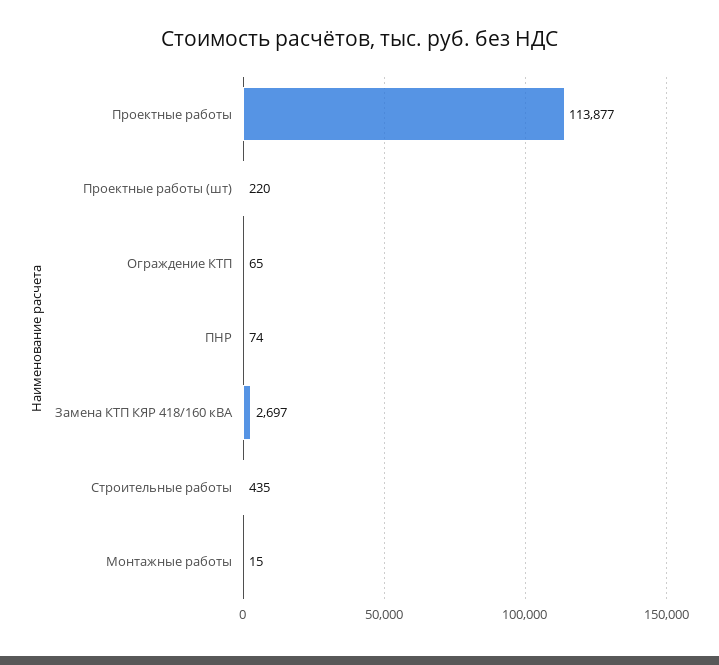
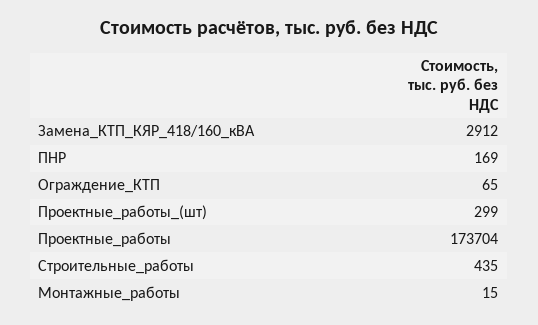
  {
-   "Проектные работы": 113877,
+   "Проектные работы": 173704,
-   "Проектные работы (шт)": 220,
+   "Проектные работы (шт)": 299,
    "Ограждение КТП": 65,
-   "ПНР": 74,
+   "ПНР": 169,
-   "Замена КТП КЯР 418/160 кВА": 2697,
+   "Замена КТП КЯР 418/160 кВА": 2912,
    "Строительные работы": 435,
    "Монтажные работы": 15
  }

